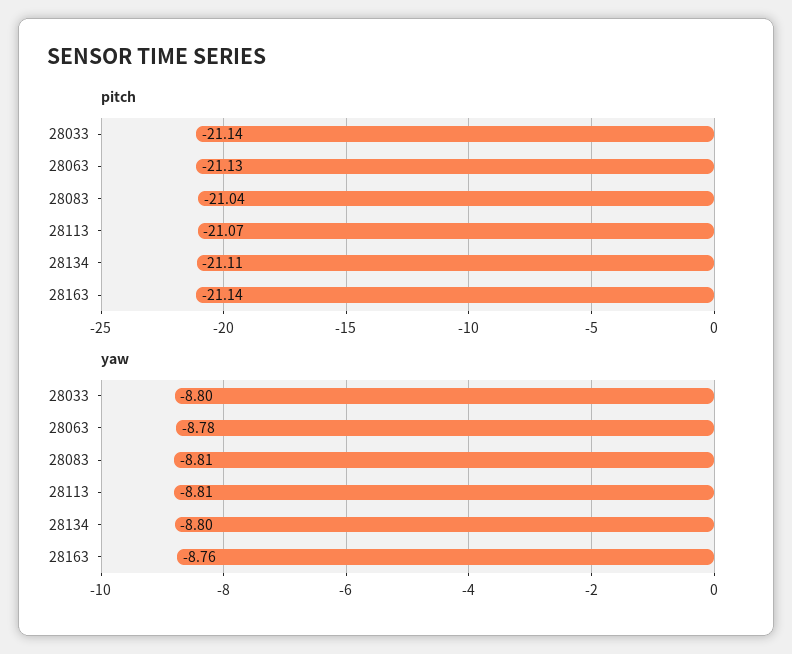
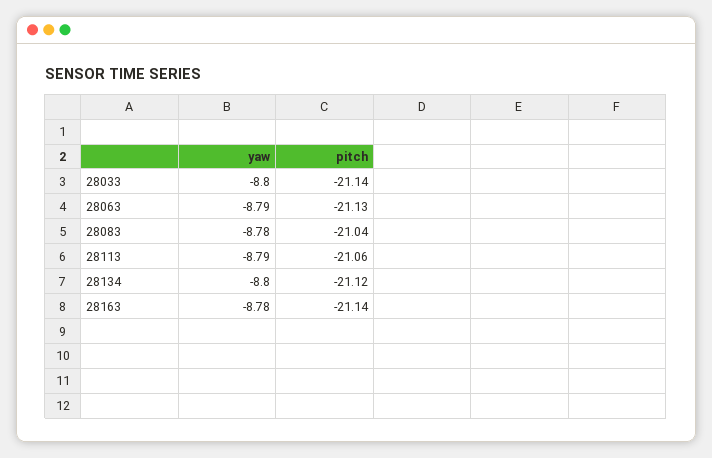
  {
    "pitch": {
      "28033": -21.14,
      "28063": -21.13,
      "28083": -21.04,
-     "28113": -21.07,
+     "28113": -21.06,
-     "28134": -21.11,
+     "28134": -21.12,
      "28163": -21.14
    },
    "yaw": {
      "28033": -8.8,
-     "28063": -8.78,
+     "28063": -8.79,
-     "28083": -8.81,
+     "28083": -8.78,
-     "28113": -8.81,
+     "28113": -8.79,
      "28134": -8.8,
-     "28163": -8.76
+     "28163": -8.78
    }
  }

